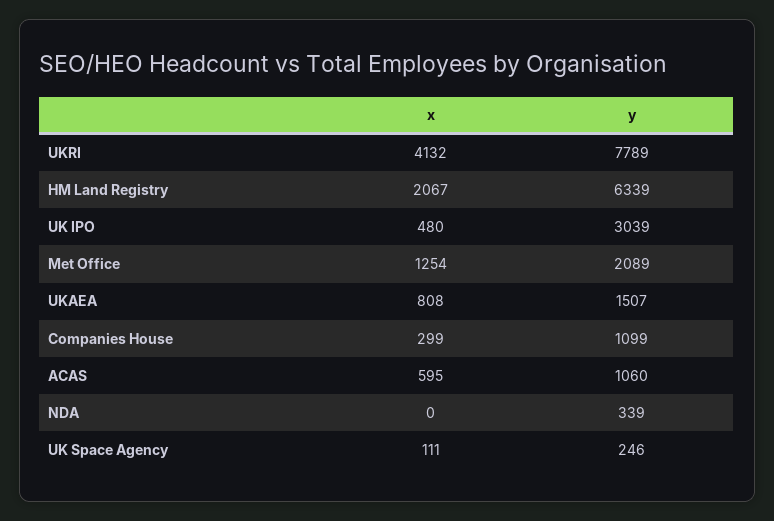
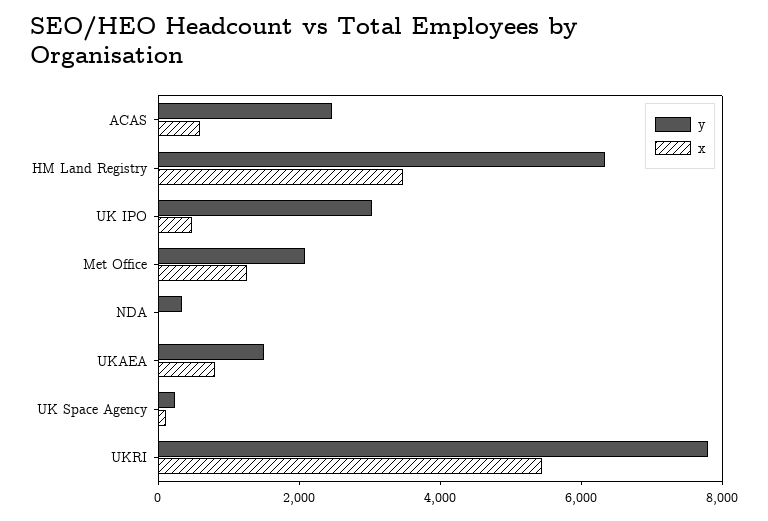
  {
    "x": {
-     "UKRI": 4132,
+     "UKRI": 5500,
-     "HM Land Registry": 2067,
+     "HM Land Registry": 3500,
      "UK IPO": 480,
      "Met Office": 1254,
      "UKAEA": 808,
-     "Companies House": 299,
      "ACAS": 595,
      "NDA": 0,
      "UK Space Agency": 111
    },
    "y": {
      "UKRI": 7789,
      "HM Land Registry": 6339,
      "UK IPO": 3039,
      "Met Office": 2089,
      "UKAEA": 1507,
-     "Companies House": 1099,
-     "ACAS": 1060,
+     "ACAS": 2500,
      "NDA": 339,
      "UK Space Agency": 246
    }
  }

